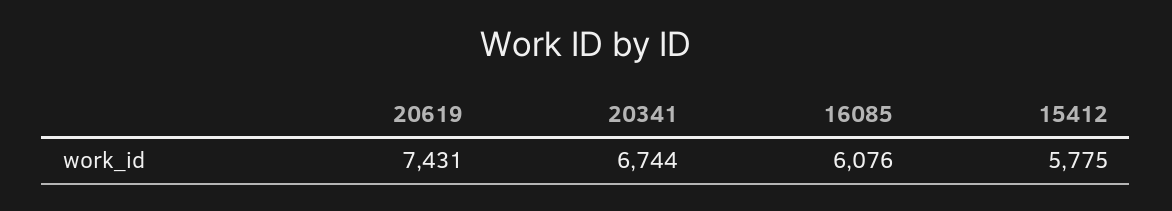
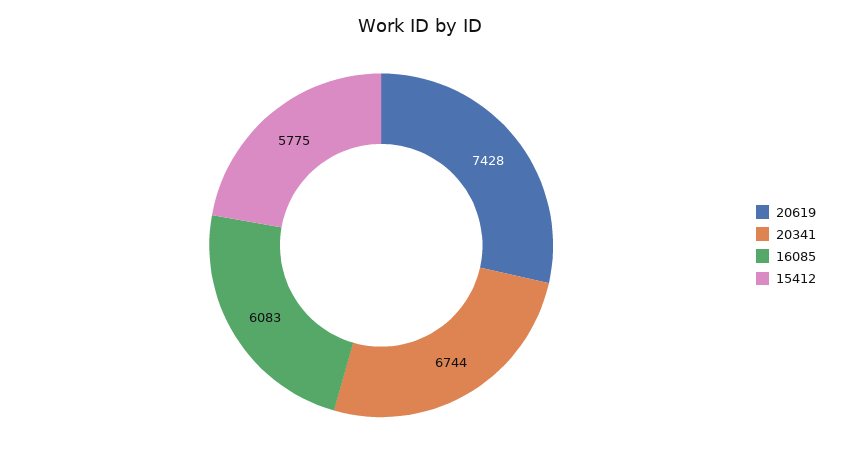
  {
-   "20619": 7431,
+   "20619": 7428,
    "20341": 6744,
-   "16085": 6076,
+   "16085": 6083,
    "15412": 5775
  }

